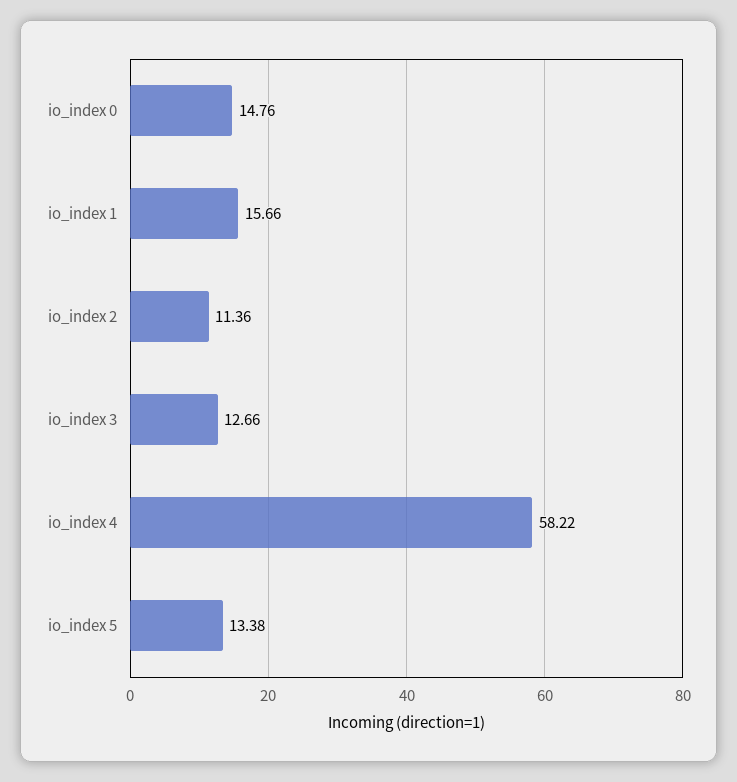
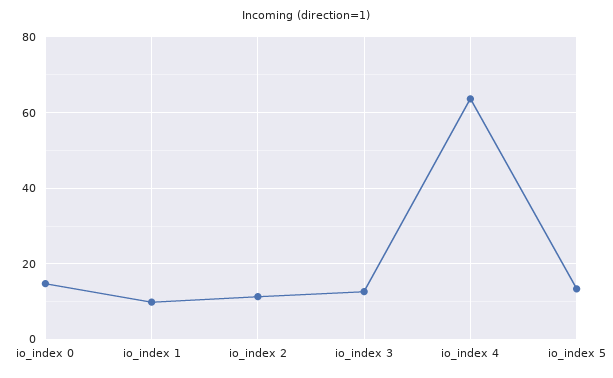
  {
    "io_index 0": 14.76,
-   "io_index 1": 15.66,
+   "io_index 1": 10,
    "io_index 2": 11.36,
    "io_index 3": 12.66,
-   "io_index 4": 58.22,
+   "io_index 4": 64,
    "io_index 5": 13.38
  }

